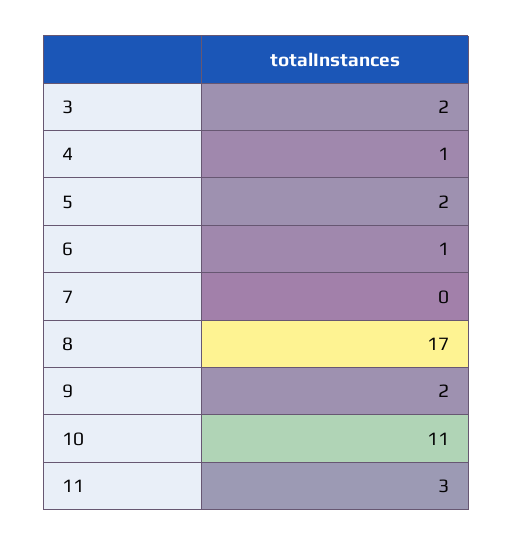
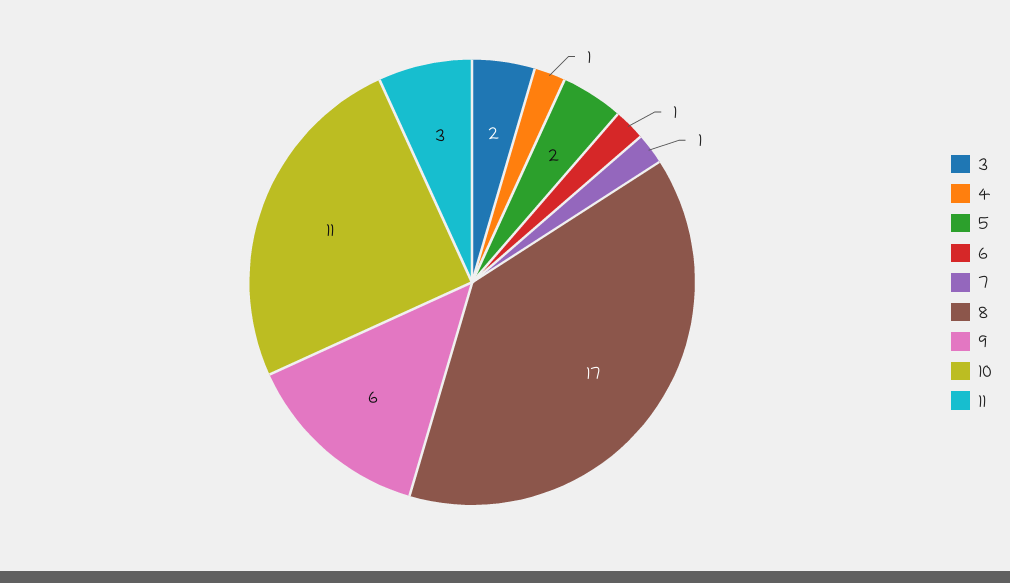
  {
    "3": 2,
    "4": 1,
    "5": 2,
    "6": 1,
-   "7": 0,
+   "7": 1,
    "8": 17,
-   "9": 2,
+   "9": 6,
    "10": 11,
    "11": 3
  }

